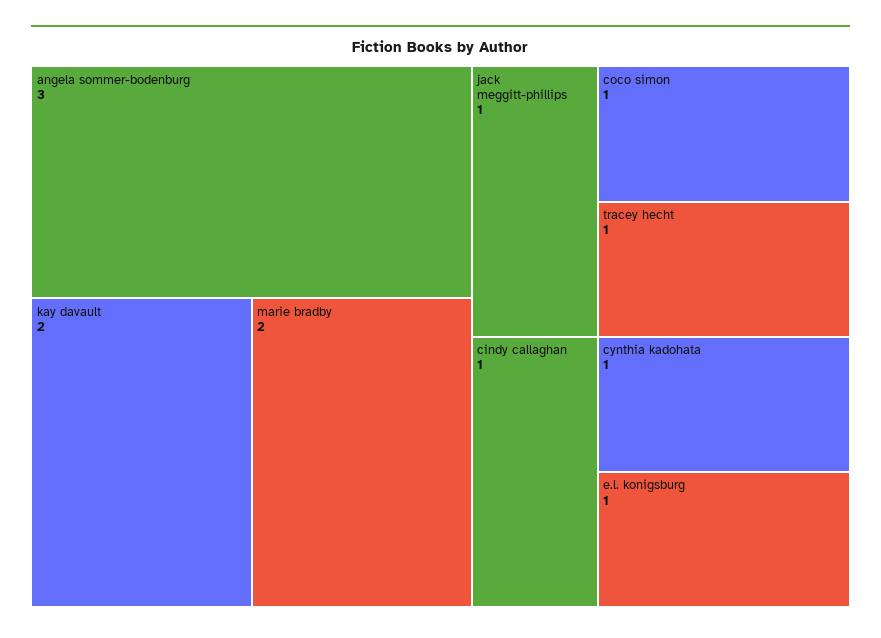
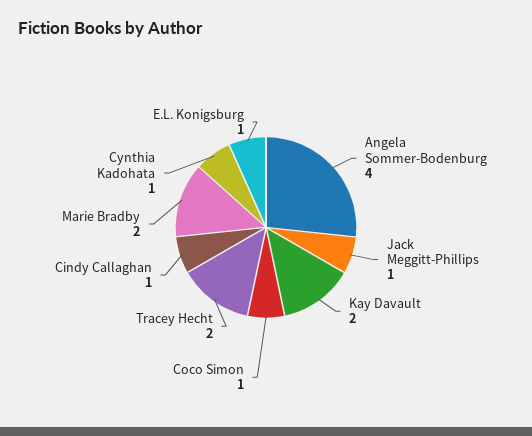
  {
-   "angela sommer-bodenburg": 3,
+   "angela sommer-bodenburg": 4,
    "kay davault": 2,
    "marie bradby": 2,
    "jack meggitt-phillips": 1,
    "coco simon": 1,
-   "tracey hecht": 1,
+   "tracey hecht": 2,
    "cindy callaghan": 1,
    "cynthia kadohata": 1,
    "e.l. konigsburg": 1
  }

